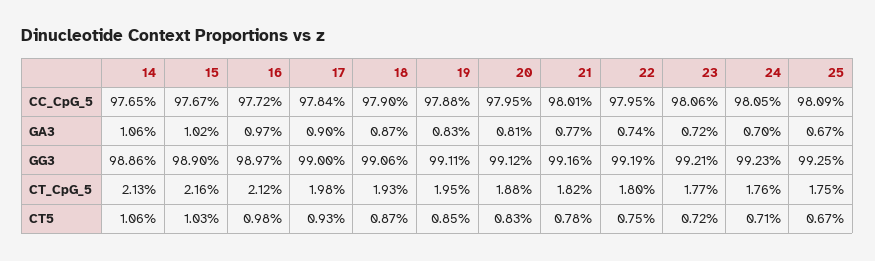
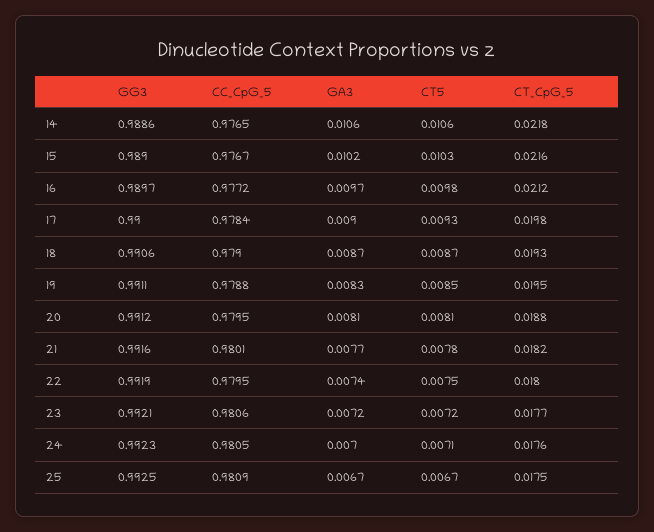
  {
    "14": {
      "CC_CpG_5": 0.9765,
      "GA3": 0.0106,
      "GG3": 0.9886,
-     "CT_CpG_5": 0.0213,
+     "CT_CpG_5": 0.0218,
      "CT5": 0.0106
    },
    "15": {
      "CC_CpG_5": 0.9767,
      "GA3": 0.0102,
      "GG3": 0.989,
      "CT_CpG_5": 0.0216,
      "CT5": 0.0103
    },
    "16": {
      "CC_CpG_5": 0.9772,
      "GA3": 0.0097,
      "GG3": 0.9897,
      "CT_CpG_5": 0.0212,
      "CT5": 0.0098
    },
    "17": {
      "CC_CpG_5": 0.9784,
      "GA3": 0.009,
      "GG3": 0.99,
      "CT_CpG_5": 0.0198,
      "CT5": 0.0093
    },
    "18": {
      "CC_CpG_5": 0.979,
      "GA3": 0.0087,
      "GG3": 0.9906,
      "CT_CpG_5": 0.0193,
      "CT5": 0.0087
    },
    "19": {
      "CC_CpG_5": 0.9788,
      "GA3": 0.0083,
      "GG3": 0.9911,
      "CT_CpG_5": 0.0195,
      "CT5": 0.0085
    },
    "20": {
      "CC_CpG_5": 0.9795,
      "GA3": 0.0081,
      "GG3": 0.9912,
      "CT_CpG_5": 0.0188,
-     "CT5": 0.0083
+     "CT5": 0.0081
    },
    "21": {
      "CC_CpG_5": 0.9801,
      "GA3": 0.0077,
      "GG3": 0.9916,
      "CT_CpG_5": 0.0182,
      "CT5": 0.0078
    },
    "22": {
      "CC_CpG_5": 0.9795,
      "GA3": 0.0074,
      "GG3": 0.9919,
      "CT_CpG_5": 0.018,
      "CT5": 0.0075
    },
    "23": {
      "CC_CpG_5": 0.9806,
      "GA3": 0.0072,
      "GG3": 0.9921,
      "CT_CpG_5": 0.0177,
      "CT5": 0.0072
    },
    "24": {
      "CC_CpG_5": 0.9805,
      "GA3": 0.007,
      "GG3": 0.9923,
      "CT_CpG_5": 0.0176,
      "CT5": 0.0071
    },
    "25": {
      "CC_CpG_5": 0.9809,
      "GA3": 0.0067,
      "GG3": 0.9925,
      "CT_CpG_5": 0.0175,
      "CT5": 0.0067
    }
  }

